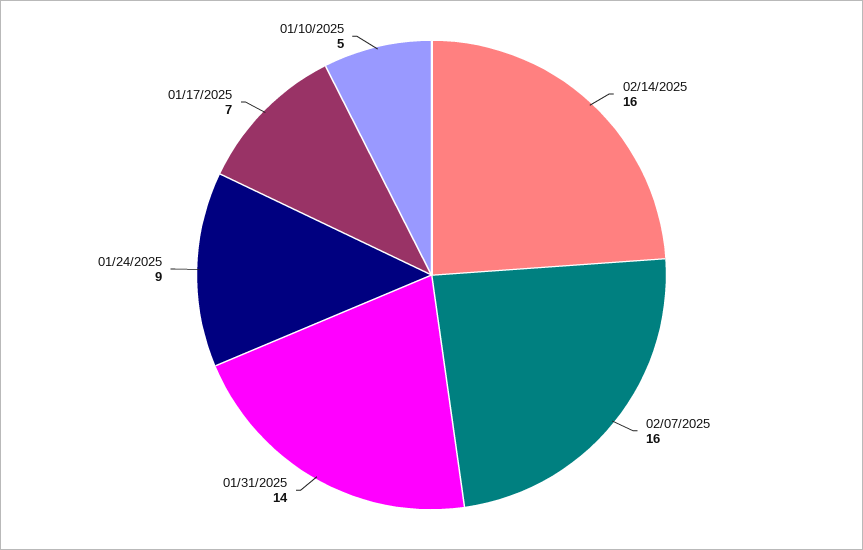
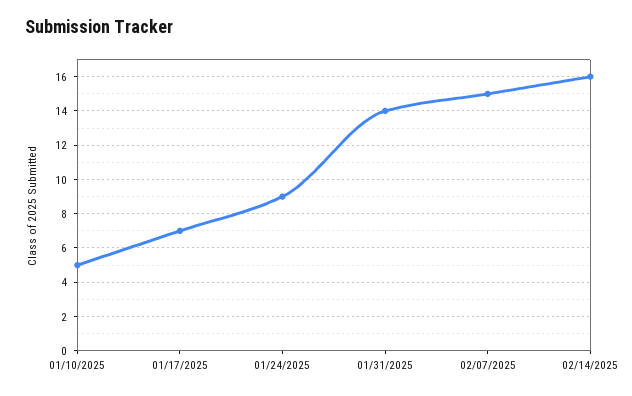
  {
    "02/14/2025": 16,
-   "02/07/2025": 16,
+   "02/07/2025": 15,
    "01/31/2025": 14,
    "01/24/2025": 9,
    "01/17/2025": 7,
    "01/10/2025": 5
  }

